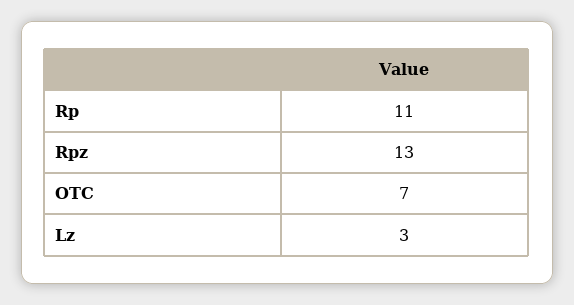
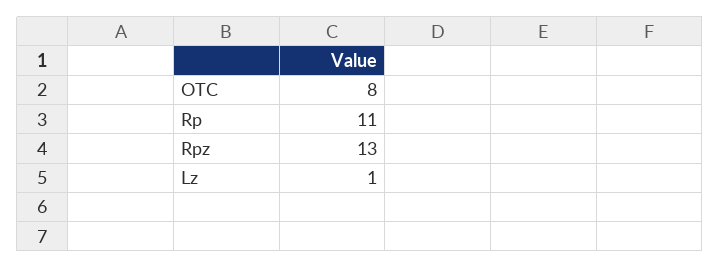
  {
    "Rp": 11,
    "Rpz": 13,
-   "OTC": 7,
+   "OTC": 8,
-   "Lz": 3
+   "Lz": 1
  }

